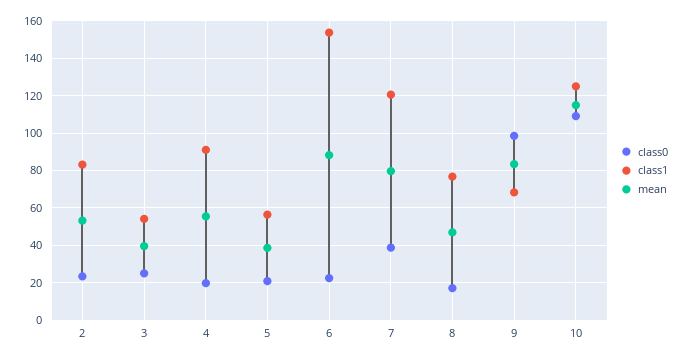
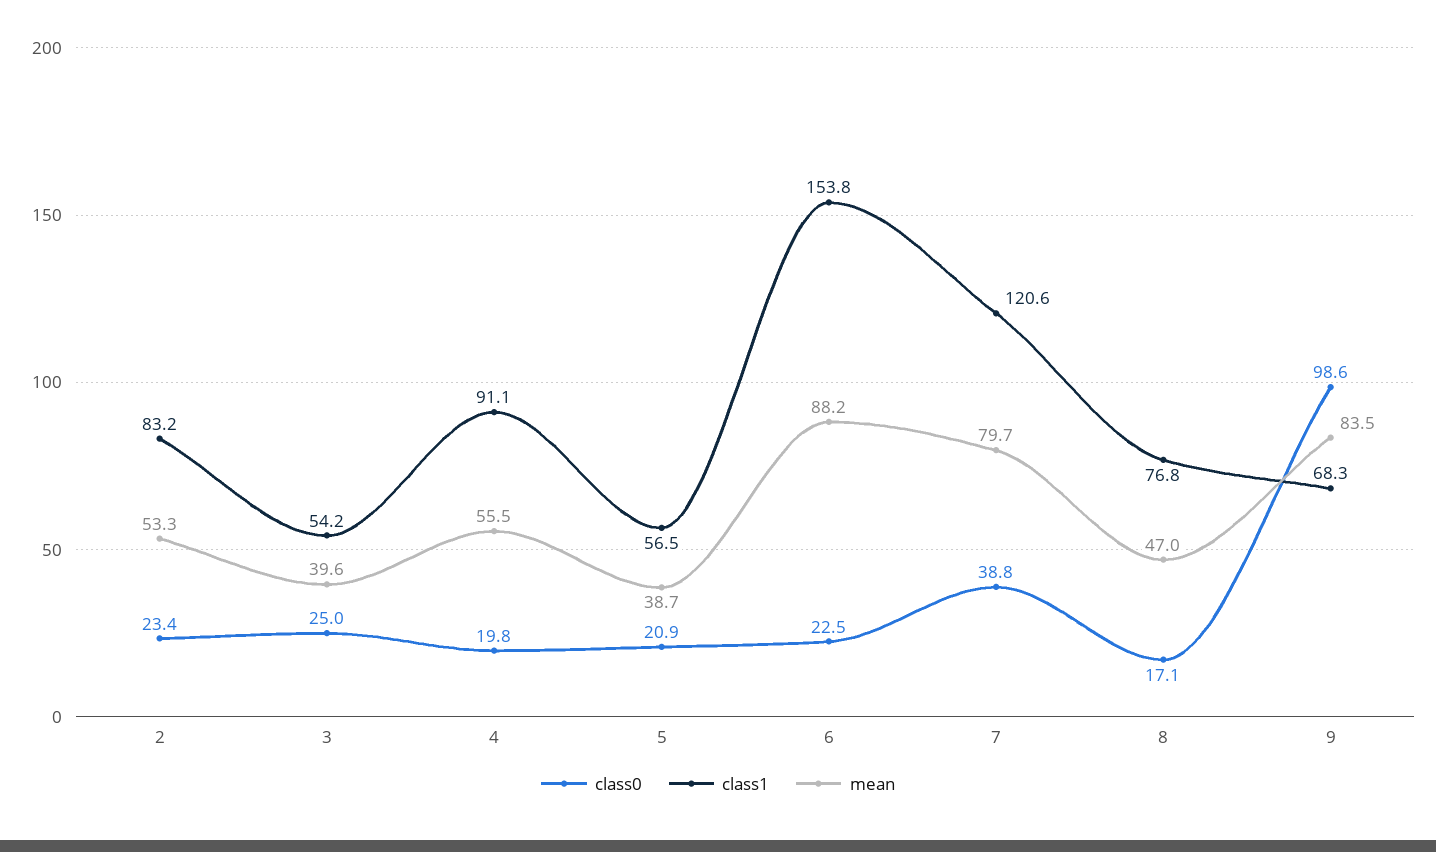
  {
    "class0": {
      "2": 23.4,
      "3": 25,
      "4": 19.8,
      "5": 20.9,
      "6": 22.5,
      "7": 38.8,
      "8": 17.1,
-     "9": 98.6,
+     "9": 98.6
-     "10": 110
    },
    "class1": {
      "2": 83.2,
      "3": 54.2,
      "4": 91.1,
      "5": 56.5,
      "6": 153.8,
      "7": 120.6,
      "8": 76.8,
-     "9": 68.3,
+     "9": 68.3
-     "10": 125
    },
    "mean": {
      "2": 53.3,
      "3": 39.6,
      "4": 55.5,
      "5": 38.7,
      "6": 88.2,
      "7": 79.7,
      "8": 47,
-     "9": 83.5,
+     "9": 83.5
-     "10": 115
    }
  }

